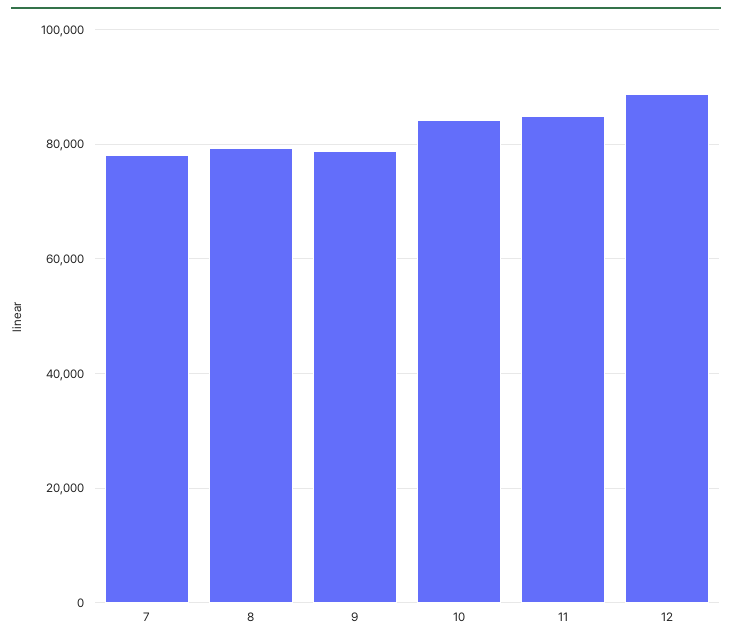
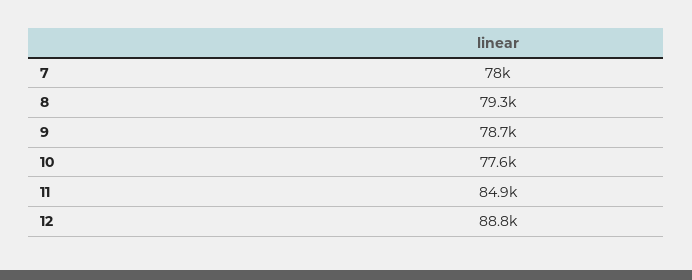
  {
    "7": 78000,
    "8": 79300,
    "9": 78700,
-   "10": 84000,
+   "10": 77600,
    "11": 84900,
    "12": 88800
  }

